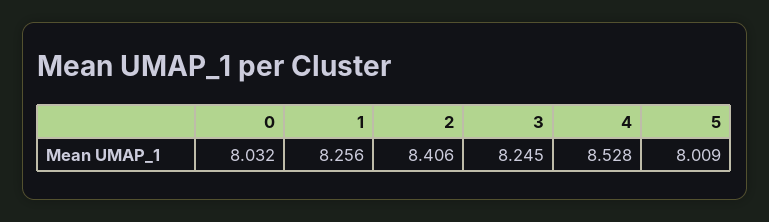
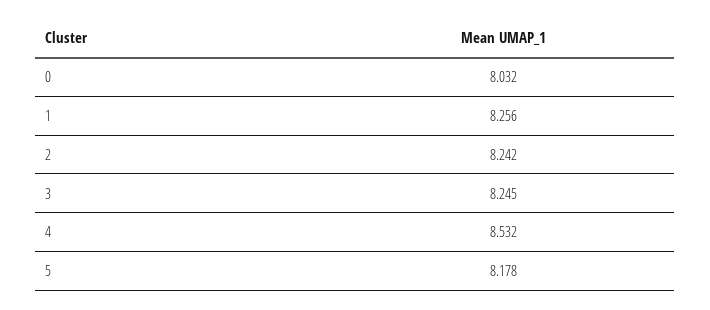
  {
    "0": 8.032,
    "1": 8.256,
-   "2": 8.406,
+   "2": 8.242,
    "3": 8.245,
-   "4": 8.528,
+   "4": 8.532,
-   "5": 8.009
+   "5": 8.178
  }

